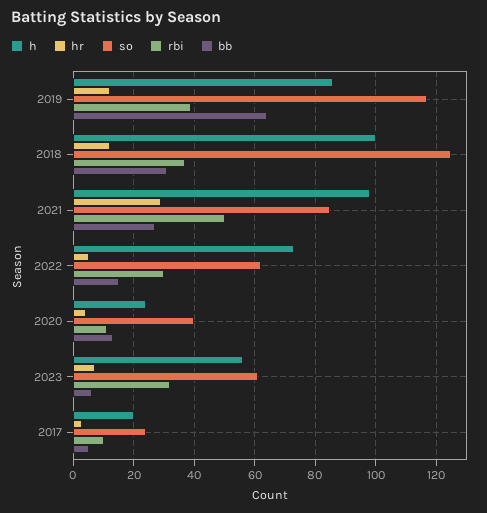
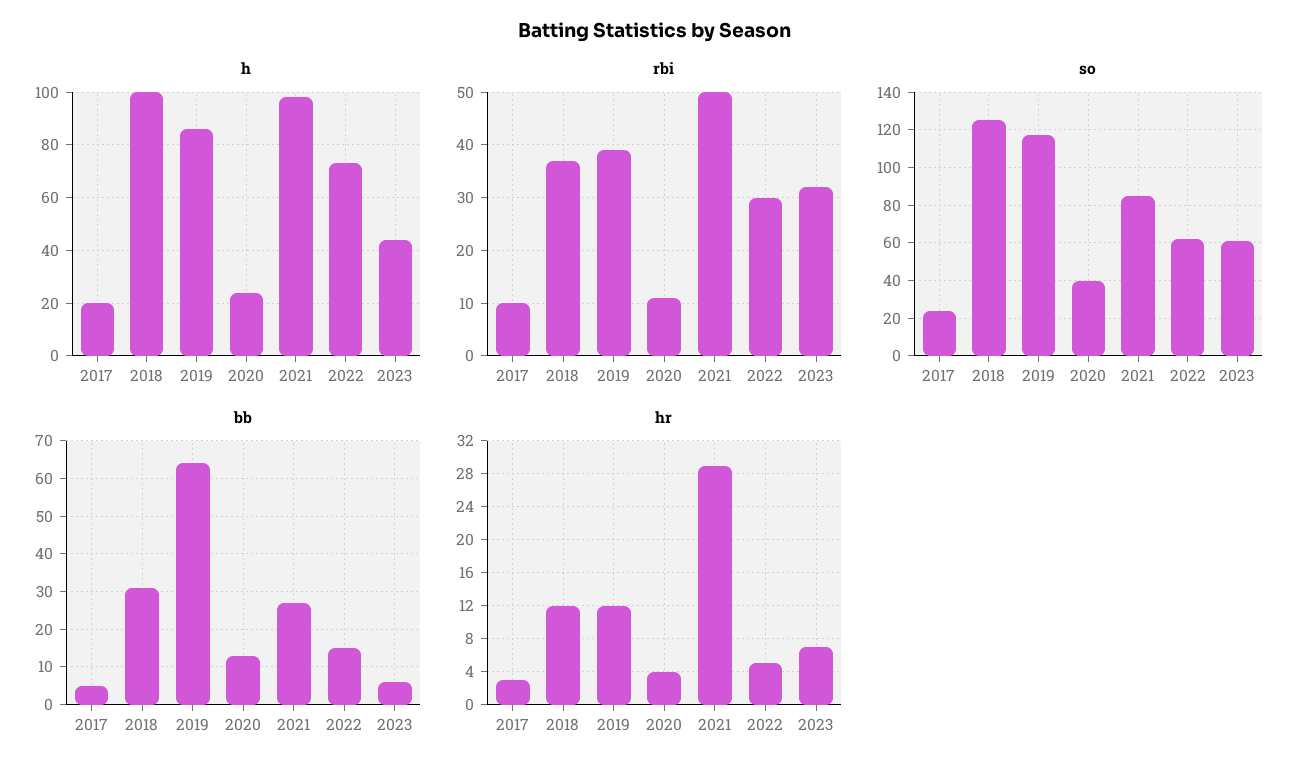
  {
    "h": {
      "2019": 85,
      "2018": 100,
      "2021": 100,
      "2022": 75,
      "2020": 25,
-     "2023": 55,
+     "2023": 45,
      "2017": 20
    },
    "hr": {
      "2019": 12,
      "2018": 12,
      "2021": 29,
      "2022": 5,
      "2020": 4,
      "2023": 7,
      "2017": 3
    },
    "so": {
      "2019": 115,
      "2018": 125,
      "2021": 85,
      "2022": 60,
      "2020": 40,
      "2023": 60,
      "2017": 25
    },
    "rbi": {
      "2019": 40,
      "2018": 35,
      "2021": 50,
      "2022": 30,
      "2020": 10,
      "2023": 30,
      "2017": 10
    },
    "bb": {
      "2019": 65,
      "2018": 30,
      "2021": 25,
      "2022": 15,
      "2020": 15,
      "2023": 5,
      "2017": 5
    }
  }

